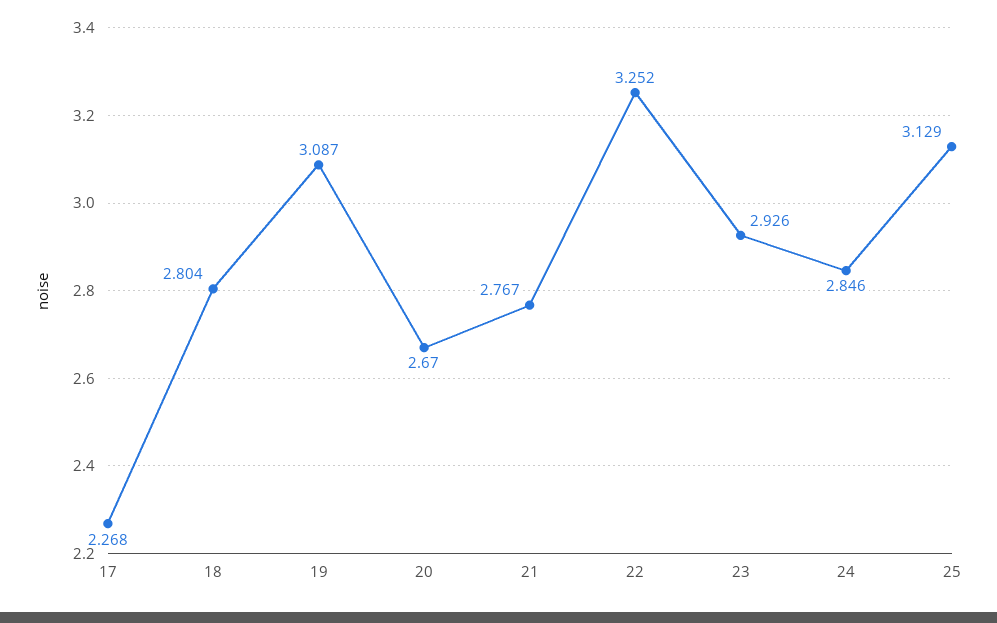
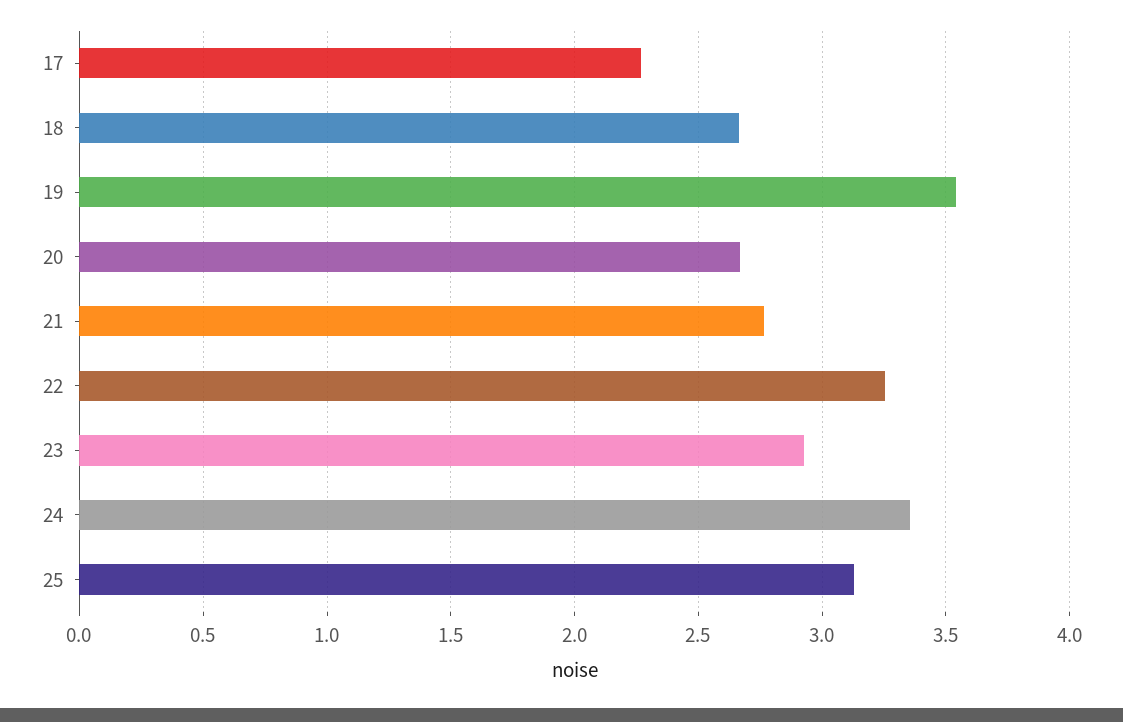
  {
    "17": 2.268,
-   "18": 2.804,
+   "18": 2.65,
-   "19": 3.087,
+   "19": 3.55,
    "20": 2.67,
    "21": 2.767,
    "22": 3.252,
    "23": 2.926,
-   "24": 2.846,
+   "24": 3.35,
    "25": 3.129
  }

